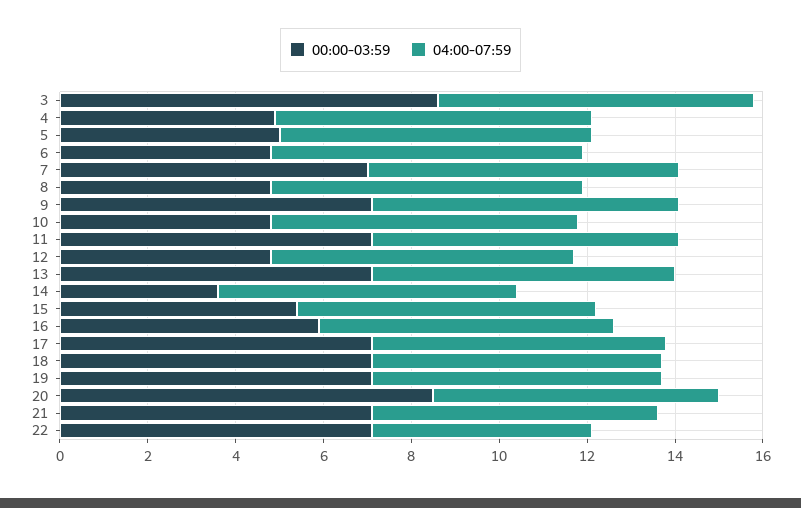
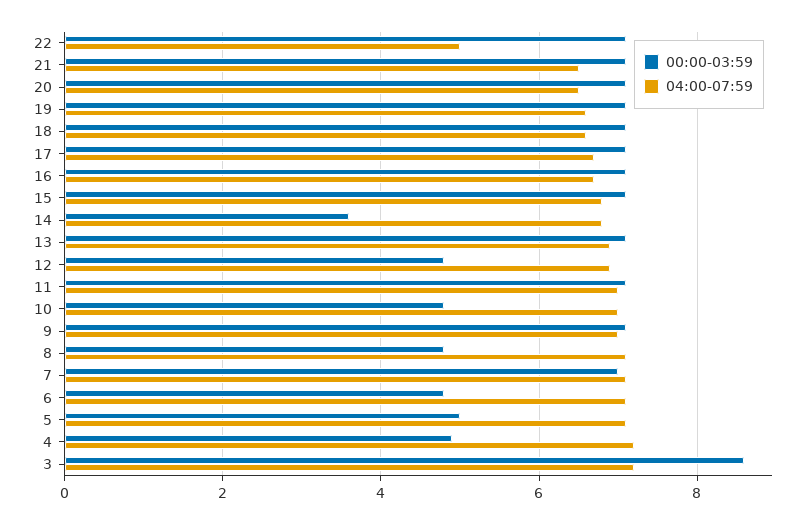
  {
    "00:00-03:59": {
      "3": 8.5,
      "4": 5,
      "5": 5,
      "6": 5,
      "7": 7,
      "8": 5,
      "9": 7,
      "10": 5,
      "11": 7,
      "12": 5,
      "13": 7,
      "14": 3.5,
-     "15": 5.5,
+     "15": 7,
-     "16": 6,
+     "16": 7,
      "17": 7,
      "18": 7,
      "19": 7,
-     "20": 8.5,
+     "20": 7,
      "21": 7,
      "22": 7
    },
    "04:00-07:59": {
      "3": 7,
      "4": 7,
      "5": 7,
      "6": 7,
      "7": 7,
      "8": 7,
      "9": 7,
      "10": 7,
      "11": 7,
      "12": 7,
      "13": 7,
      "14": 7,
      "15": 7,
      "16": 6.5,
      "17": 6.5,
      "18": 6.5,
      "19": 6.5,
      "20": 6.5,
      "21": 6.5,
      "22": 5
    }
  }

